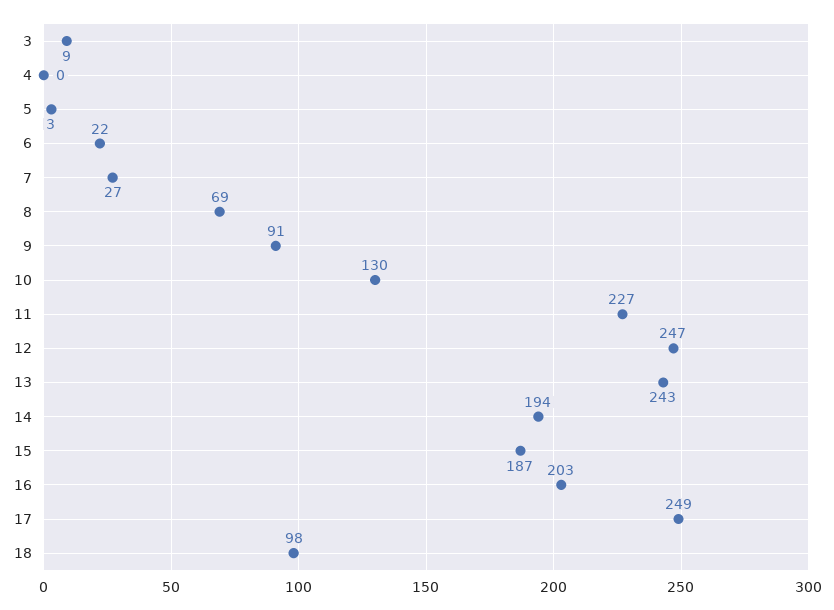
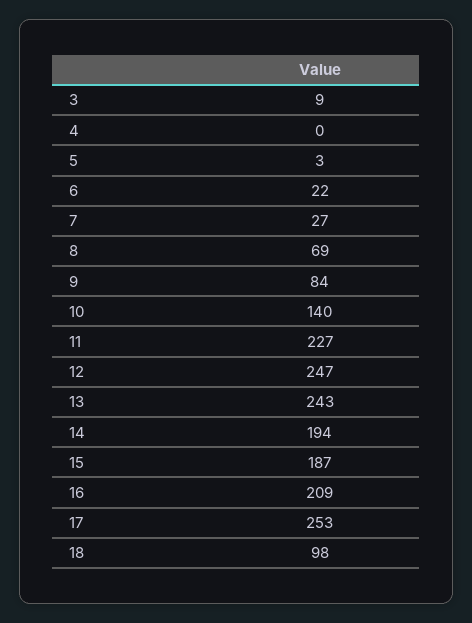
  {
    "3": 9,
    "4": 0,
    "5": 3,
    "6": 22,
    "7": 27,
    "8": 69,
-   "9": 91,
+   "9": 84,
-   "10": 130,
+   "10": 140,
    "11": 227,
    "12": 247,
    "13": 243,
    "14": 194,
    "15": 187,
-   "16": 203,
+   "16": 209,
-   "17": 249,
+   "17": 253,
    "18": 98
  }

